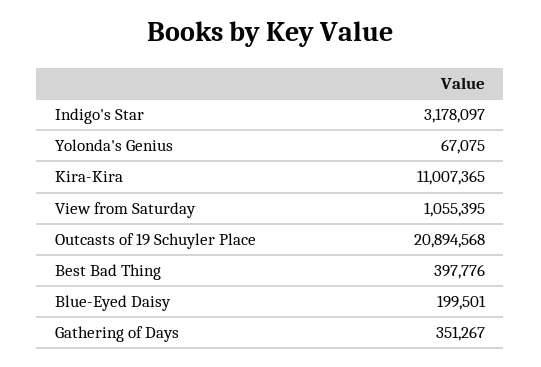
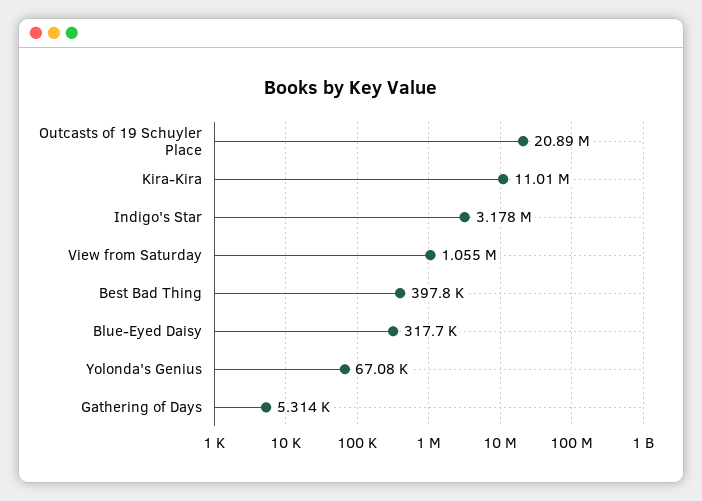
  {
    "Indigo's Star": 3178097,
    "Yolonda's Genius": 67075,
    "Kira-Kira": 11007365,
    "View from Saturday": 1055395,
    "Outcasts of 19 Schuyler Place": 20894568,
    "Best Bad Thing": 397776,
-   "Blue-Eyed Daisy": 199501,
+   "Blue-Eyed Daisy": 317700,
-   "Gathering of Days": 351267
+   "Gathering of Days": 5314
  }

